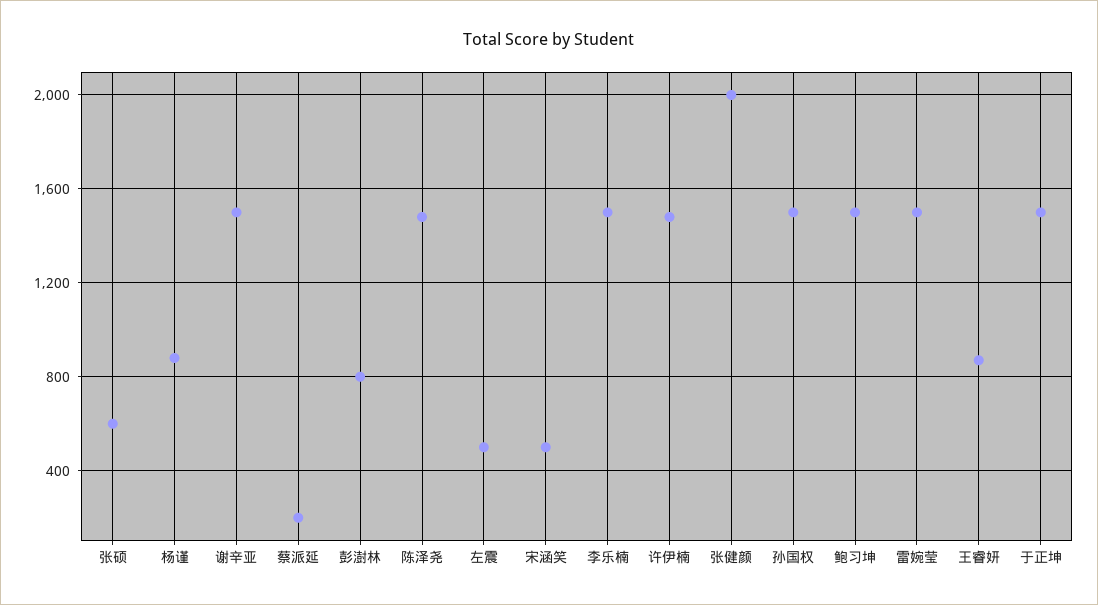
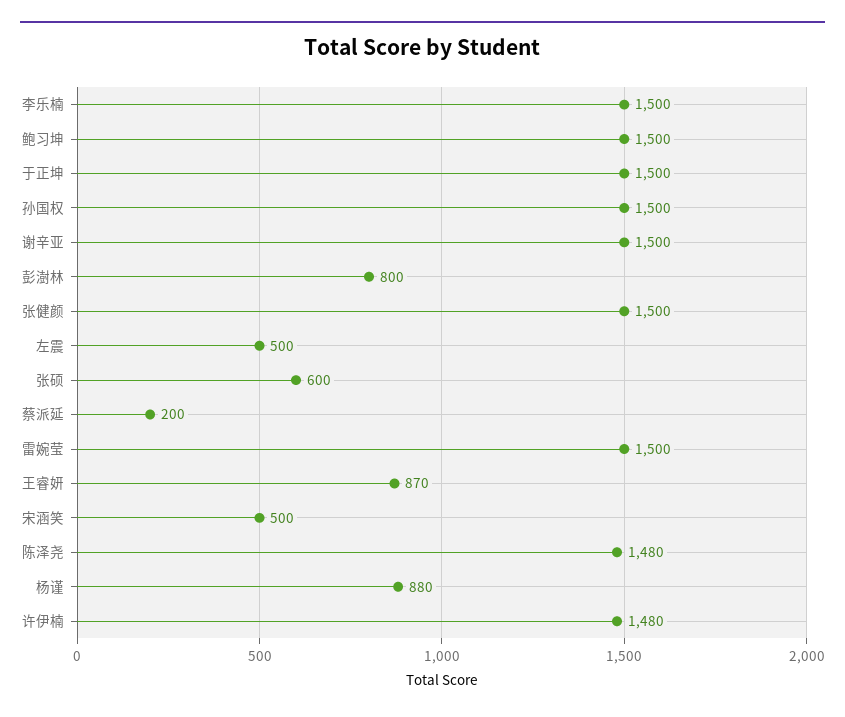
  {
    "张硕": 600,
    "杨谨": 880,
    "谢辛亚": 1500,
    "蔡派延": 200,
    "彭澍林": 800,
    "陈泽尧": 1480,
    "左震": 500,
    "宋涵笑": 500,
    "李乐楠": 1500,
    "许伊楠": 1480,
-   "张健颜": 2000,
+   "张健颜": 1500,
    "孙国权": 1500,
    "鲍习坤": 1500,
    "雷婉莹": 1500,
    "王睿妍": 870,
    "于正坤": 1500
  }

